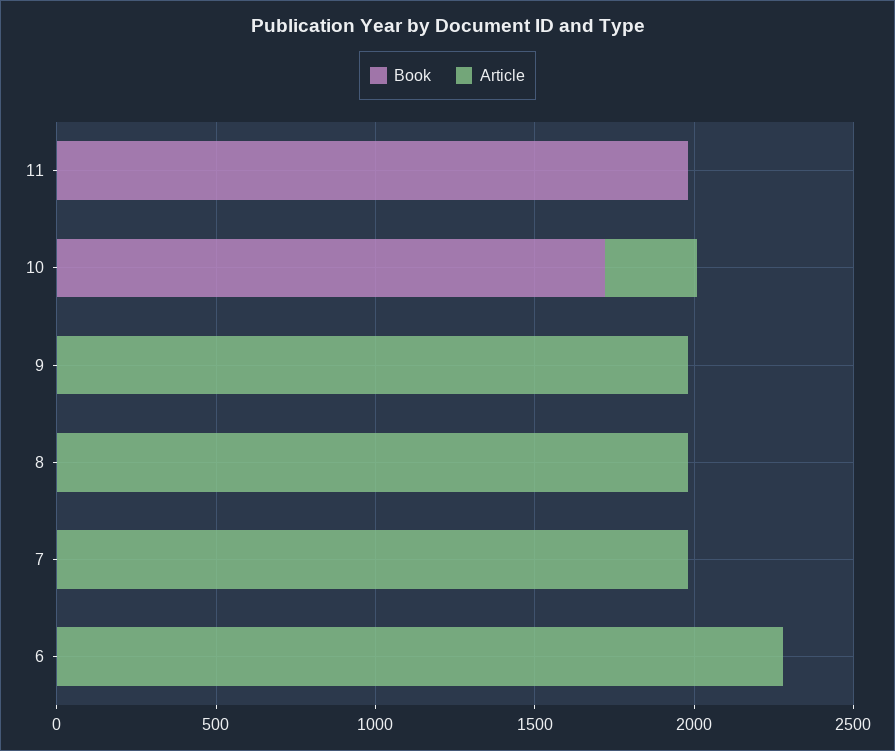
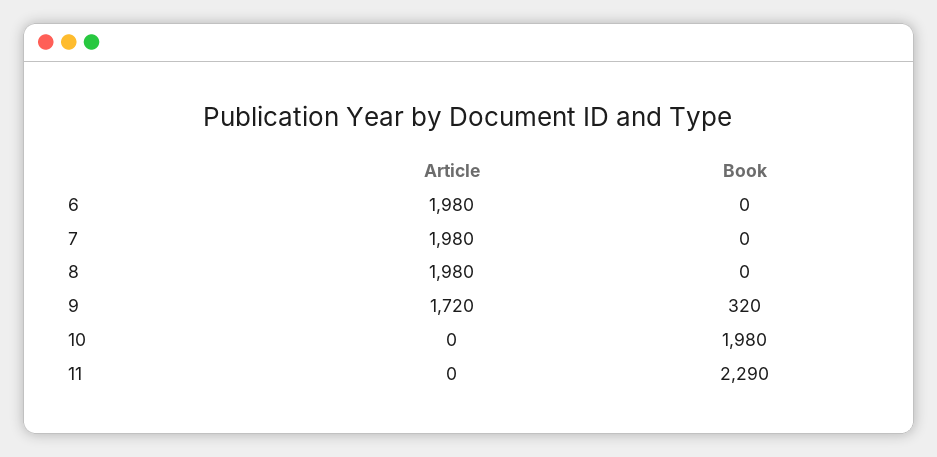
  {
    "Book": {
-     "11": 2000,
+     "11": 2290,
-     "10": 1700,
+     "10": 1980,
-     "9": 0,
+     "9": 320,
      "8": 0,
      "7": 0,
      "6": 0
    },
    "Article": {
      "11": 0,
-     "10": 300,
+     "10": 0,
-     "9": 2000,
+     "9": 1720,
      "8": 1980,
      "7": 1980,
-     "6": 2300
+     "6": 1980
    }
  }

